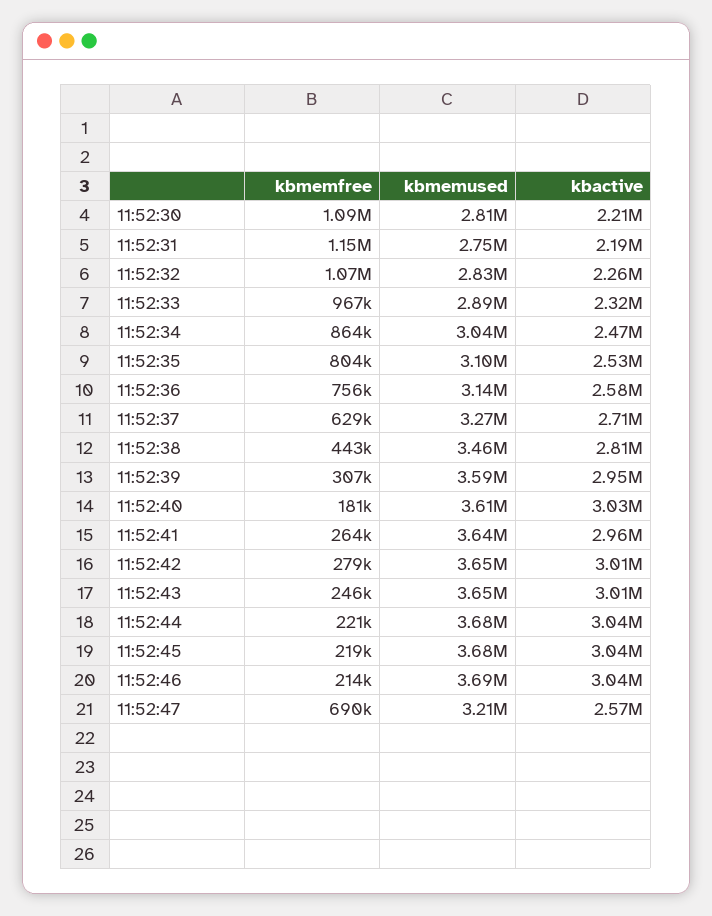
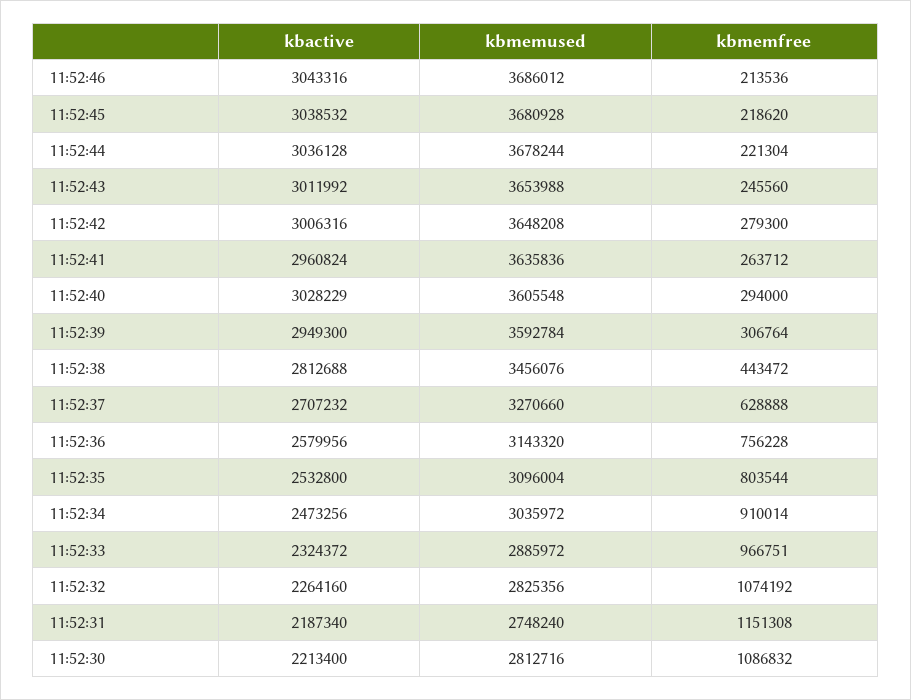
  {
    "kbmemfree": {
      "11:52:30": 1086832,
      "11:52:31": 1151308,
      "11:52:32": 1074192,
      "11:52:33": 966751,
-     "11:52:34": 864000,
+     "11:52:34": 910014,
      "11:52:35": 803544,
      "11:52:36": 756228,
      "11:52:37": 628888,
      "11:52:38": 443472,
      "11:52:39": 306764,
-     "11:52:40": 181000,
+     "11:52:40": 294000,
      "11:52:41": 263712,
      "11:52:42": 279300,
      "11:52:43": 245560,
      "11:52:44": 221304,
      "11:52:45": 218620,
-     "11:52:46": 213536,
+     "11:52:46": 213536
-     "11:52:47": 690000
    },
    "kbmemused": {
      "11:52:30": 2812716,
      "11:52:31": 2748240,
      "11:52:32": 2825356,
      "11:52:33": 2885972,
      "11:52:34": 3035972,
      "11:52:35": 3096004,
      "11:52:36": 3143320,
      "11:52:37": 3270660,
      "11:52:38": 3456076,
      "11:52:39": 3592784,
      "11:52:40": 3605548,
      "11:52:41": 3635836,
      "11:52:42": 3648208,
      "11:52:43": 3653988,
      "11:52:44": 3678244,
      "11:52:45": 3680928,
-     "11:52:46": 3686012,
+     "11:52:46": 3686012
-     "11:52:47": 3210000
    },
    "kbactive": {
      "11:52:30": 2213400,
      "11:52:31": 2187340,
      "11:52:32": 2264160,
      "11:52:33": 2324372,
      "11:52:34": 2473256,
      "11:52:35": 2532800,
      "11:52:36": 2579956,
      "11:52:37": 2707232,
      "11:52:38": 2812688,
      "11:52:39": 2949300,
      "11:52:40": 3028229,
      "11:52:41": 2960824,
      "11:52:42": 3006316,
      "11:52:43": 3011992,
      "11:52:44": 3036128,
      "11:52:45": 3038532,
-     "11:52:46": 3043316,
+     "11:52:46": 3043316
-     "11:52:47": 2570000
    }
  }

